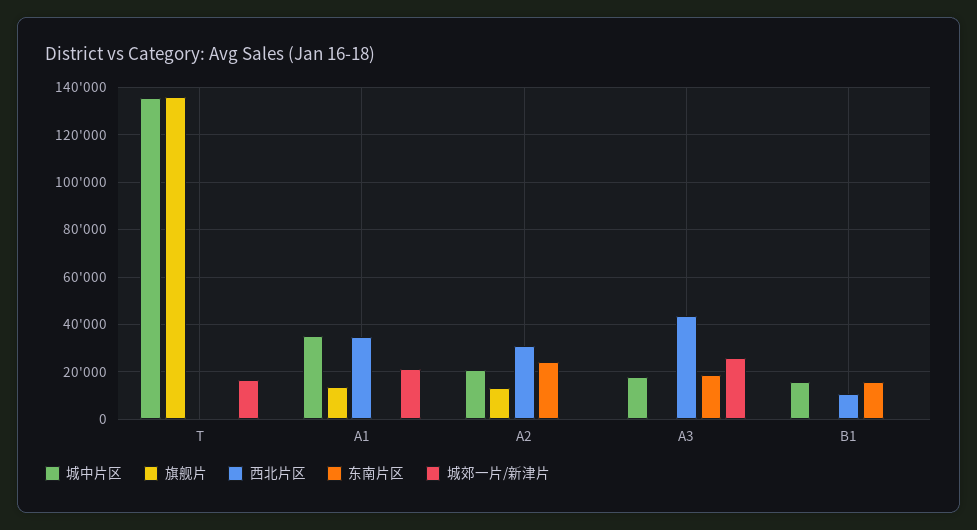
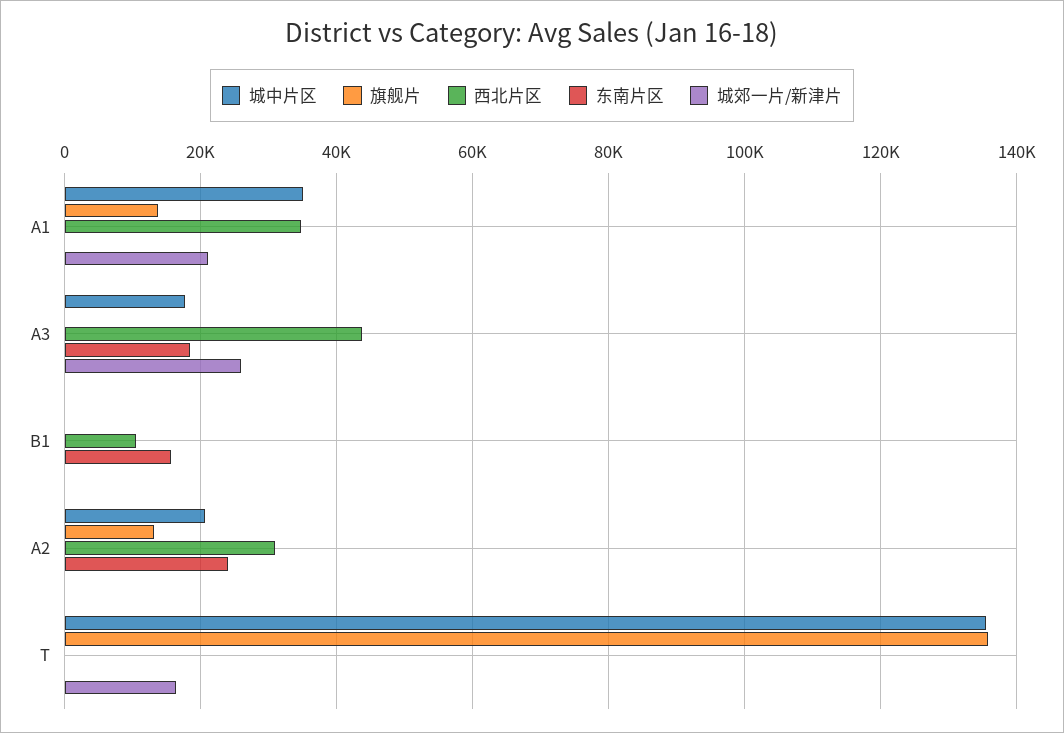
  {
    "城中片区": {
      "T": 136000,
      "A1": 36000,
      "A2": 20000,
      "A3": 18000,
-     "B1": 15000
+     "B1": 0
    },
    "旗舰片": {
      "T": 136000,
      "A1": 14000,
      "A2": 14000,
      "A3": 0,
      "B1": 0
    },
    "西北片区": {
      "T": 0,
      "A1": 34000,
      "A2": 30000,
      "A3": 44000,
      "B1": 10000
    },
    "东南片区": {
      "T": 0,
      "A1": 0,
      "A2": 24000,
      "A3": 18000,
      "B1": 16000
    },
    "城郊一片/新津片": {
      "T": 16000,
      "A1": 22000,
      "A2": 0,
      "A3": 26000,
      "B1": 0
    }
  }

